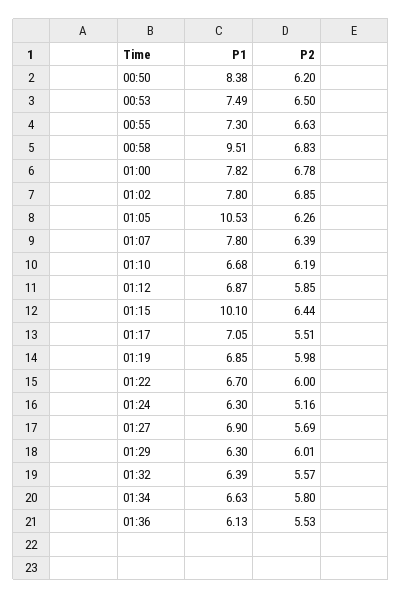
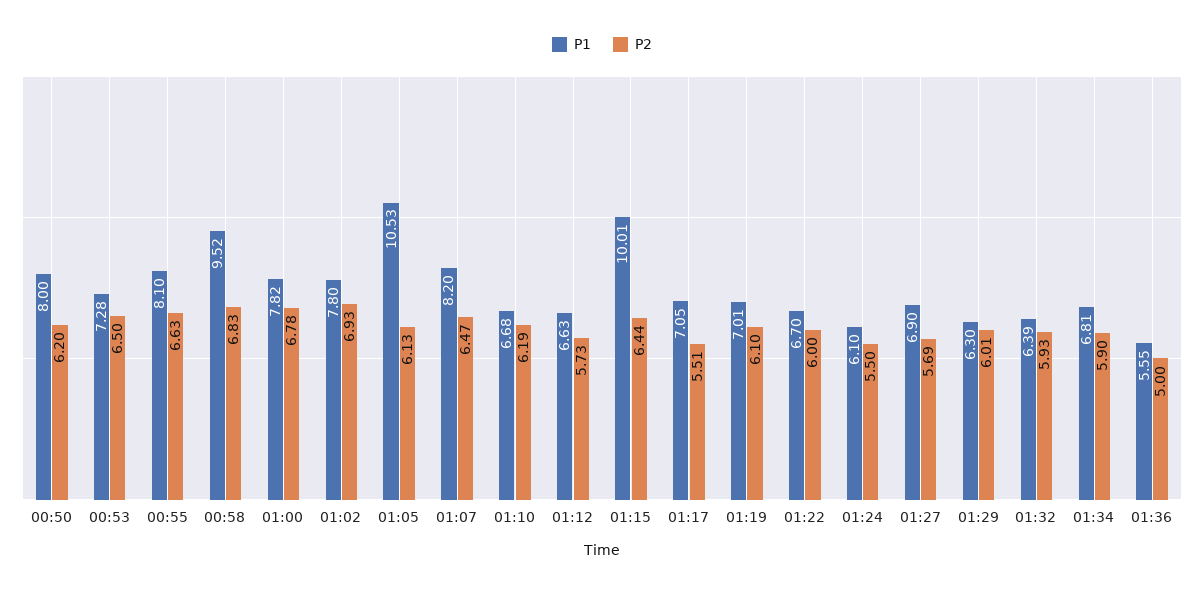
  {
    "P1": {
-     "00:50": 8.38,
+     "00:50": 8,
-     "00:53": 7.49,
+     "00:53": 7.28,
-     "00:55": 7.3,
+     "00:55": 8.1,
-     "00:58": 9.51,
+     "00:58": 9.52,
      "01:00": 7.82,
      "01:02": 7.8,
      "01:05": 10.53,
-     "01:07": 7.8,
+     "01:07": 8.2,
      "01:10": 6.68,
-     "01:12": 6.87,
+     "01:12": 6.63,
-     "01:15": 10.1,
+     "01:15": 10.01,
      "01:17": 7.05,
-     "01:19": 6.85,
+     "01:19": 7.01,
      "01:22": 6.7,
-     "01:24": 6.3,
+     "01:24": 6.1,
      "01:27": 6.9,
      "01:29": 6.3,
      "01:32": 6.39,
-     "01:34": 6.63,
+     "01:34": 6.81,
-     "01:36": 6.13
+     "01:36": 5.55
    },
    "P2": {
      "00:50": 6.2,
      "00:53": 6.5,
      "00:55": 6.63,
      "00:58": 6.83,
      "01:00": 6.78,
-     "01:02": 6.85,
+     "01:02": 6.93,
-     "01:05": 6.26,
+     "01:05": 6.13,
-     "01:07": 6.39,
+     "01:07": 6.47,
      "01:10": 6.19,
-     "01:12": 5.85,
+     "01:12": 5.73,
      "01:15": 6.44,
      "01:17": 5.51,
-     "01:19": 5.98,
+     "01:19": 6.1,
      "01:22": 6,
-     "01:24": 5.16,
+     "01:24": 5.5,
      "01:27": 5.69,
      "01:29": 6.01,
-     "01:32": 5.57,
+     "01:32": 5.93,
-     "01:34": 5.8,
+     "01:34": 5.9,
-     "01:36": 5.53
+     "01:36": 5
    }
  }

